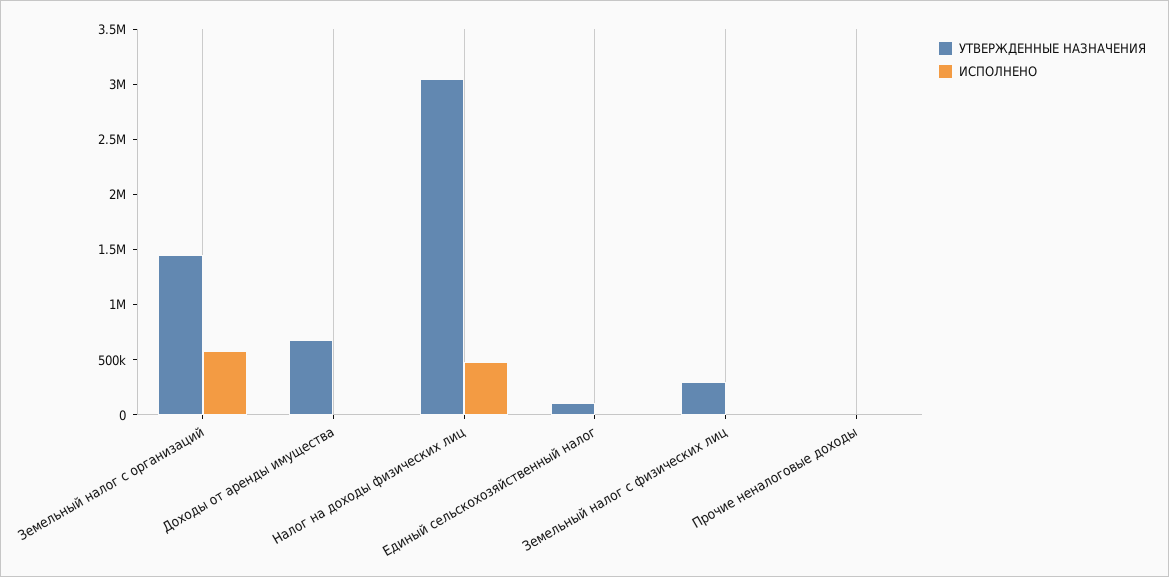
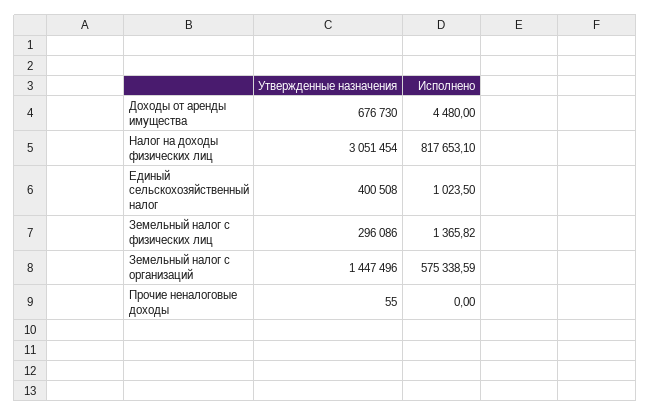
  {
    "УТВЕРЖДЕННЫЕ НАЗНАЧЕНИЯ": {
      "Земельный налог с организаций": 1447496,
      "Доходы от аренды имущества": 676730,
      "Налог на доходы физических лиц": 3051454,
-     "Единый сельскохозяйственный налог": 100000,
+     "Единый сельскохозяйственный налог": 400508,
      "Земельный налог с физических лиц": 296086,
      "Прочие неналоговые доходы": 55
    },
    "ИСПОЛНЕНО": {
      "Земельный налог с организаций": 575338.59,
      "Доходы от аренды имущества": 4480,
-     "Налог на доходы физических лиц": 500000,
+     "Налог на доходы физических лиц": 817653.1,
      "Единый сельскохозяйственный налог": 1023.5,
      "Земельный налог с физических лиц": 1365.82,
      "Прочие неналоговые доходы": 0
    }
  }

